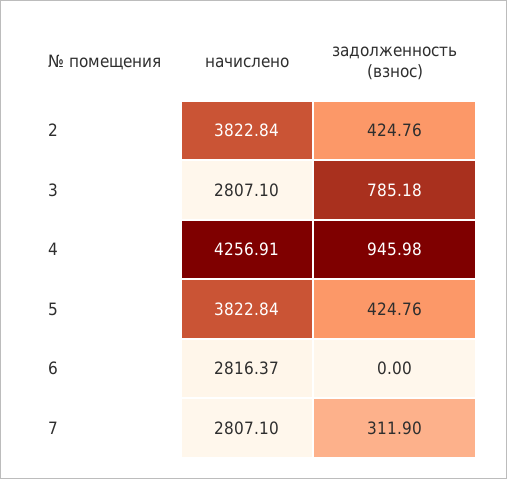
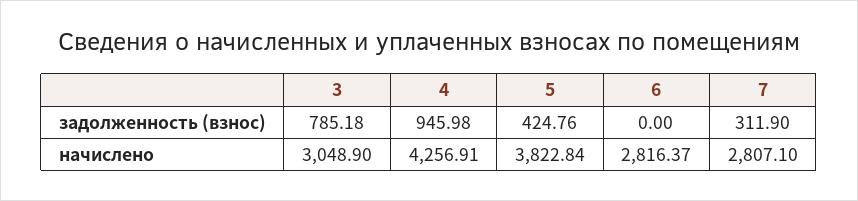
  {
    "начислено": {
-     "2": 3822.84,
-     "3": 2807.1,
+     "3": 3048.9,
      "4": 4256.91,
      "5": 3822.84,
      "6": 2816.37,
      "7": 2807.1
    },
    "задолженность (взнос)": {
-     "2": 424.76,
      "3": 785.18,
      "4": 945.98,
      "5": 424.76,
      "6": 0,
      "7": 311.9
    }
  }

